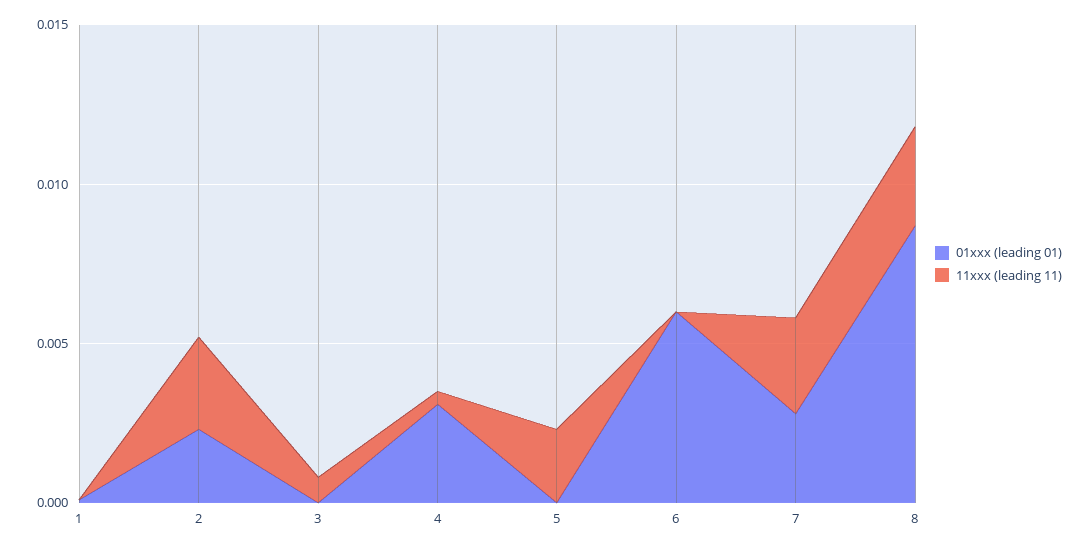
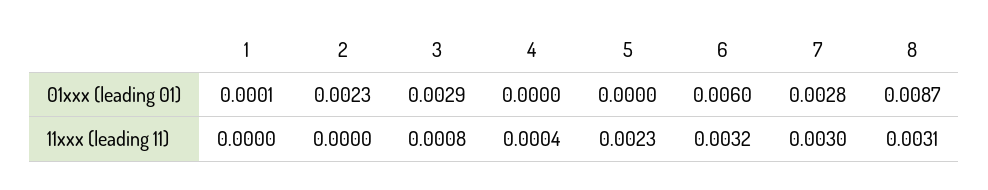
  {
    "01xxx (leading 01)": {
      "1": 0.0001,
      "2": 0.0023,
-     "3": 0,
+     "3": 0.0029,
-     "4": 0.003,
+     "4": 0,
      "5": 0,
      "6": 0.006,
      "7": 0.0028,
      "8": 0.0087
    },
    "11xxx (leading 11)": {
      "1": 0,
-     "2": 0.003,
+     "2": 0,
      "3": 0.0008,
      "4": 0.0004,
      "5": 0.0023,
-     "6": 0,
+     "6": 0.0032,
      "7": 0.003,
      "8": 0.0031
    }
  }

